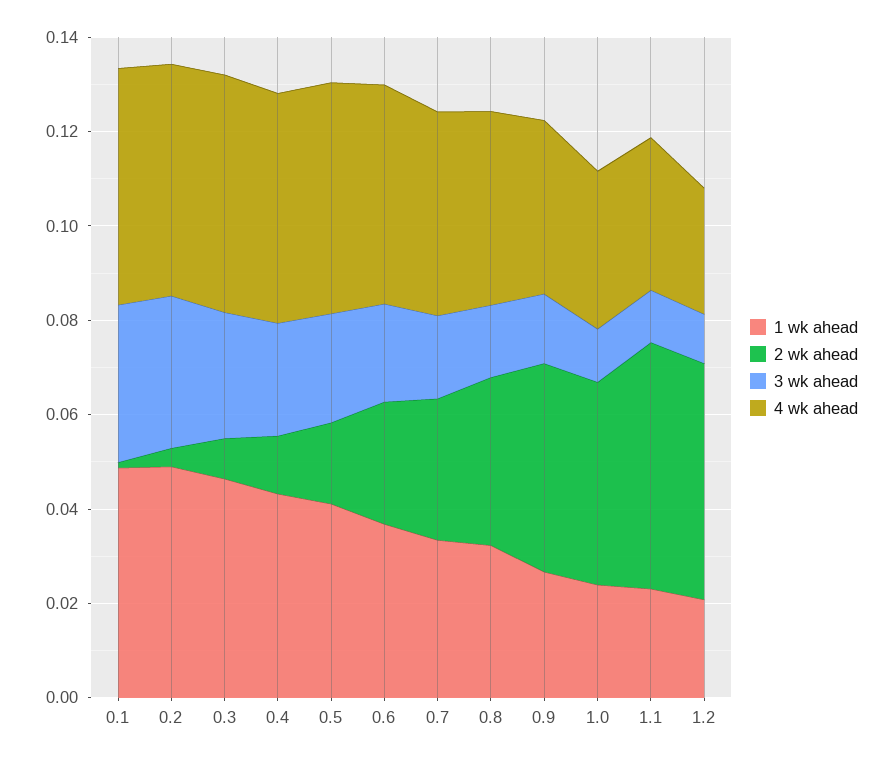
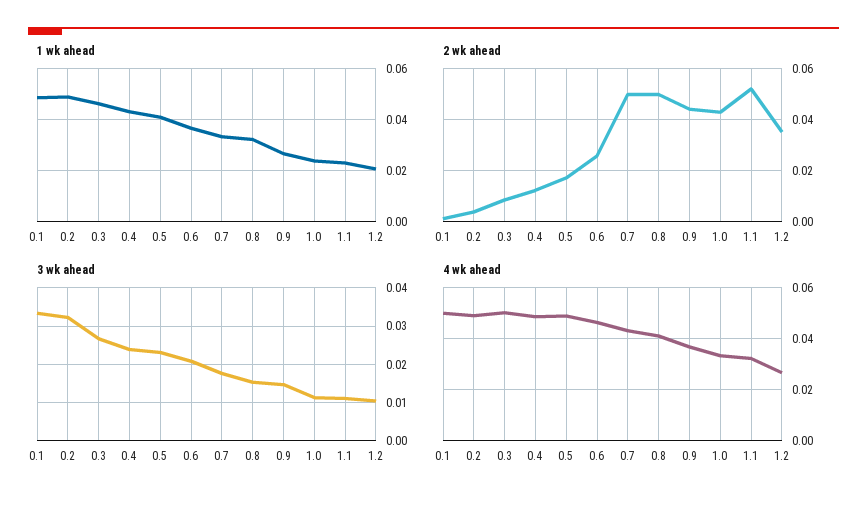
  {
    "1 wk ahead": {
      "0.1": 0.0475,
      "0.2": 0.05,
      "0.3": 0.0475,
      "0.4": 0.0425,
      "0.5": 0.04,
      "0.6": 0.0375,
      "0.7": 0.0325,
      "0.8": 0.0325,
      "0.9": 0.0275,
      "1.0": 0.025,
      "1.1": 0.0225,
      "1.2": 0.02
    },
    "2 wk ahead": {
      "0.1": 0,
      "0.2": 0.005,
      "0.3": 0.0075,
      "0.4": 0.0125,
      "0.5": 0.0175,
      "0.6": 0.025,
-     "0.7": 0.03,
+     "0.7": 0.05,
-     "0.8": 0.035,
+     "0.8": 0.05,
      "0.9": 0.045,
      "1.0": 0.0425,
      "1.1": 0.0525,
-     "1.2": 0.05
+     "1.2": 0.035
    },
    "3 wk ahead": {
      "0.1": 0.034,
      "0.2": 0.032,
      "0.3": 0.026,
      "0.4": 0.024,
      "0.5": 0.024,
      "0.6": 0.02,
      "0.7": 0.018,
      "0.8": 0.016,
      "0.9": 0.014,
      "1.0": 0.012,
      "1.1": 0.012,
      "1.2": 0.01
    },
    "4 wk ahead": {
      "0.1": 0.05,
      "0.2": 0.05,
      "0.3": 0.05,
      "0.4": 0.0475,
      "0.5": 0.05,
      "0.6": 0.0475,
      "0.7": 0.0425,
      "0.8": 0.04,
      "0.9": 0.0375,
      "1.0": 0.0325,
      "1.1": 0.0325,
      "1.2": 0.0275
    }
  }

